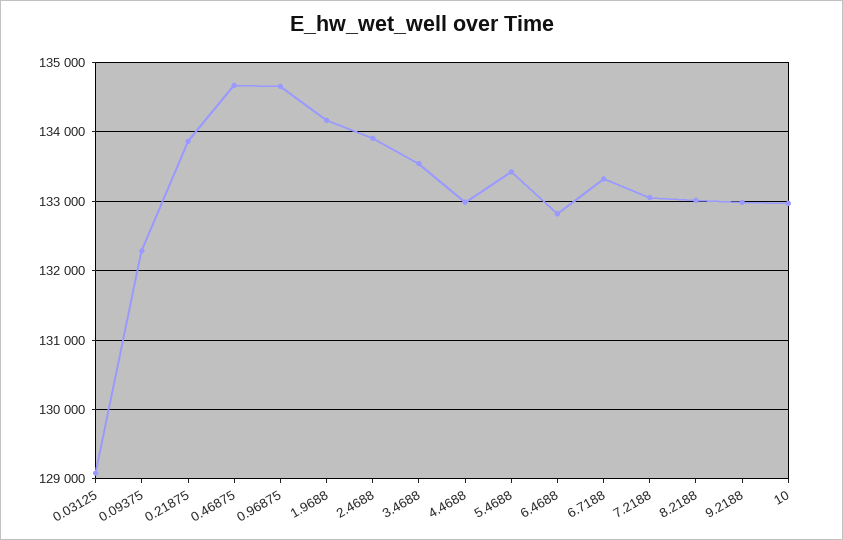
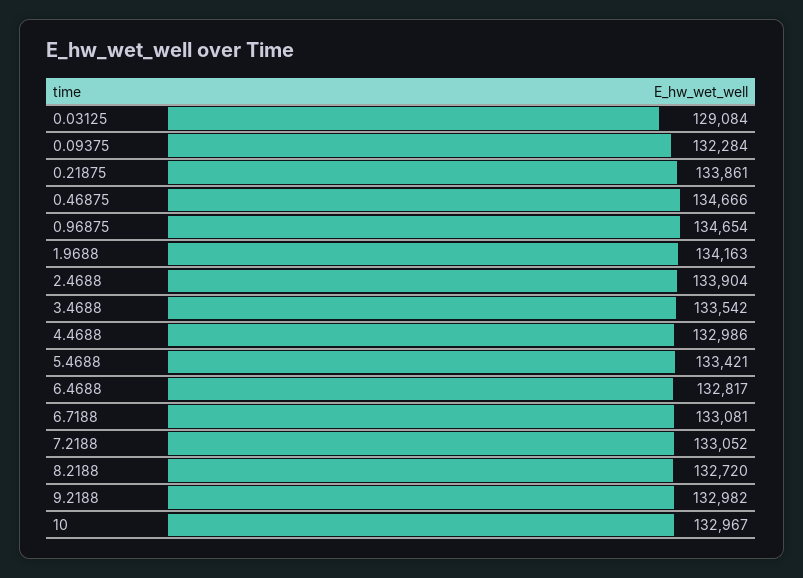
  {
    "0.03125": 129084,
    "0.09375": 132284,
    "0.21875": 133861,
    "0.46875": 134666,
    "0.96875": 134654,
    "1.9688": 134163,
    "2.4688": 133904,
    "3.4688": 133542,
    "4.4688": 132986,
    "5.4688": 133421,
    "6.4688": 132817,
-   "6.7188": 133300,
+   "6.7188": 133081,
    "7.2188": 133052,
-   "8.2188": 133000,
+   "8.2188": 132720,
    "9.2188": 132982,
    "10": 132967
  }

